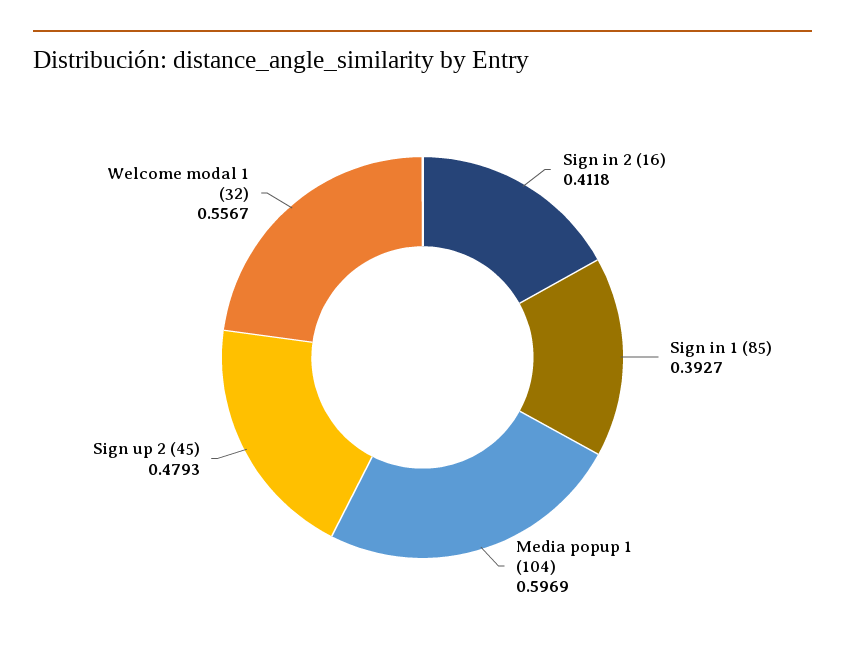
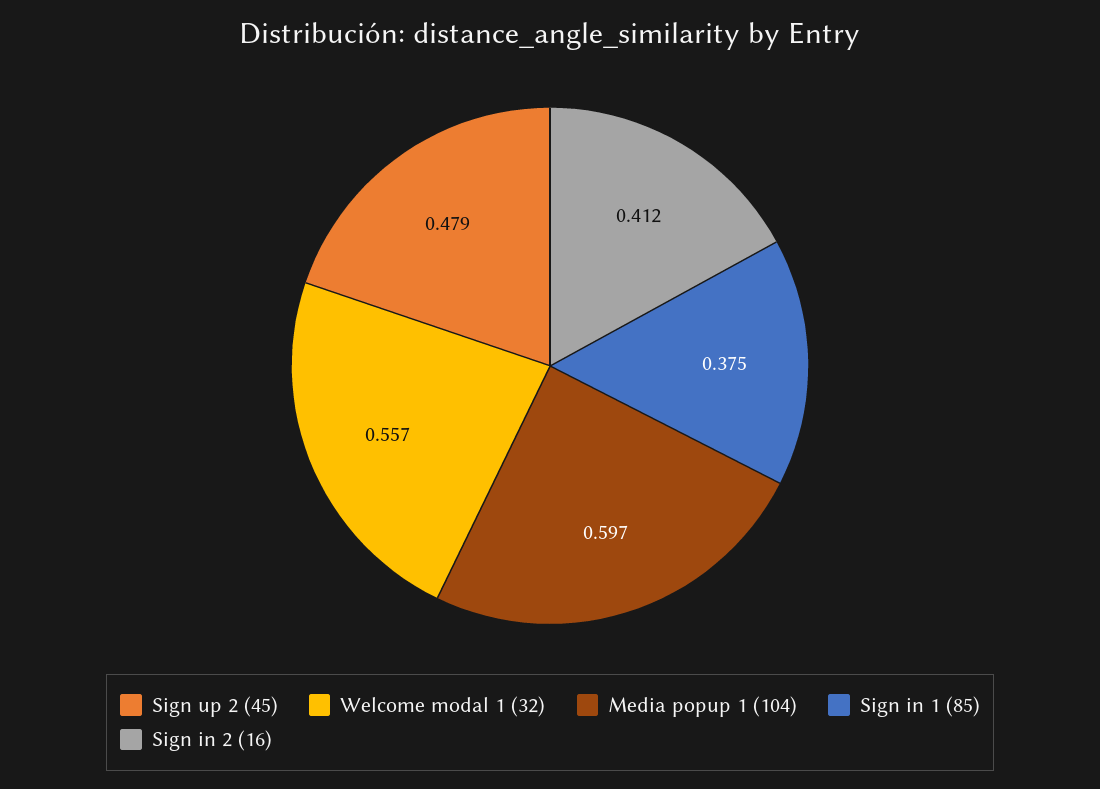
  {
    "Sign in 2 (16)": 0.4118,
-   "Sign in 1 (85)": 0.3927,
+   "Sign in 1 (85)": 0.375,
    "Media popup 1 (104)": 0.5969,
    "Sign up 2 (45)": 0.4793,
    "Welcome modal 1 (32)": 0.5567
  }

